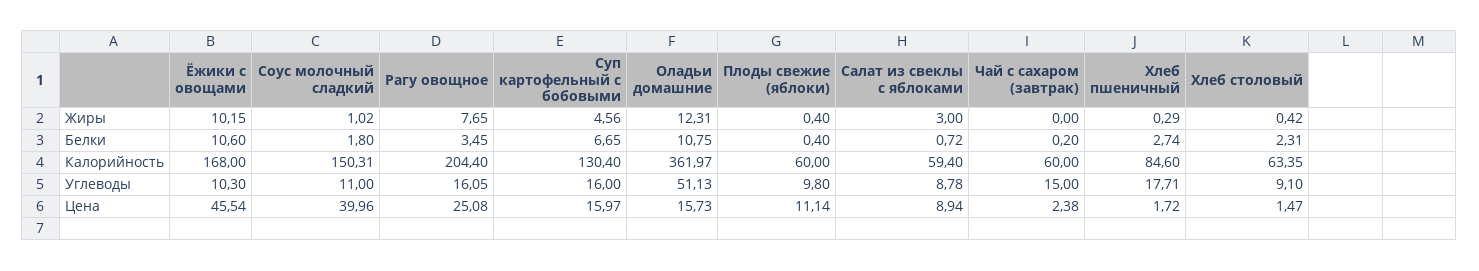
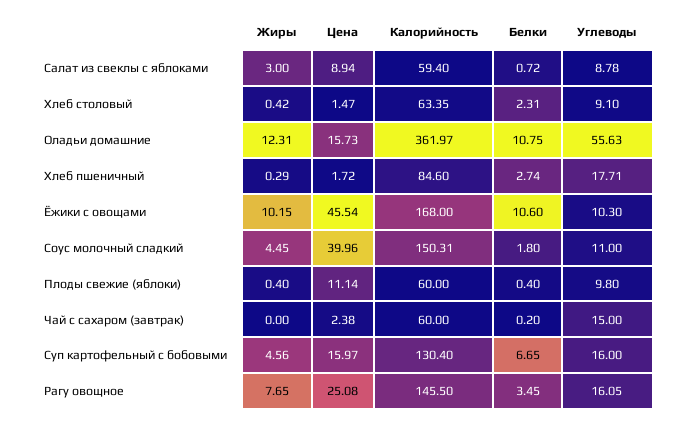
  {
    "Ёжики с овощами": {
      "Жиры": 10.15,
      "Белки": 10.6,
      "Калорийность": 168,
      "Углеводы": 10.3,
      "Цена": 45.54
    },
    "Соус молочный сладкий": {
-     "Жиры": 1.02,
+     "Жиры": 4.45,
      "Белки": 1.8,
      "Калорийность": 150.31,
      "Углеводы": 11,
      "Цена": 39.96
    },
    "Рагу овощное": {
      "Жиры": 7.65,
      "Белки": 3.45,
-     "Калорийность": 204.4,
+     "Калорийность": 145.5,
      "Углеводы": 16.05,
      "Цена": 25.08
    },
    "Суп картофельный с бобовыми": {
      "Жиры": 4.56,
      "Белки": 6.65,
      "Калорийность": 130.4,
      "Углеводы": 16,
      "Цена": 15.97
    },
    "Оладьи домашние": {
      "Жиры": 12.31,
      "Белки": 10.75,
      "Калорийность": 361.97,
-     "Углеводы": 51.13,
+     "Углеводы": 55.63,
      "Цена": 15.73
    },
    "Плоды свежие (яблоки)": {
      "Жиры": 0.4,
      "Белки": 0.4,
      "Калорийность": 60,
      "Углеводы": 9.8,
      "Цена": 11.14
    },
    "Салат из свеклы с яблоками": {
      "Жиры": 3,
      "Белки": 0.72,
      "Калорийность": 59.4,
      "Углеводы": 8.78,
      "Цена": 8.94
    },
    "Чай с сахаром (завтрак)": {
      "Жиры": 0,
      "Белки": 0.2,
      "Калорийность": 60,
      "Углеводы": 15,
      "Цена": 2.38
    },
    "Хлеб пшеничный": {
      "Жиры": 0.29,
      "Белки": 2.74,
      "Калорийность": 84.6,
      "Углеводы": 17.71,
      "Цена": 1.72
    },
    "Хлеб столовый": {
      "Жиры": 0.42,
      "Белки": 2.31,
      "Калорийность": 63.35,
      "Углеводы": 9.1,
      "Цена": 1.47
    }
  }

